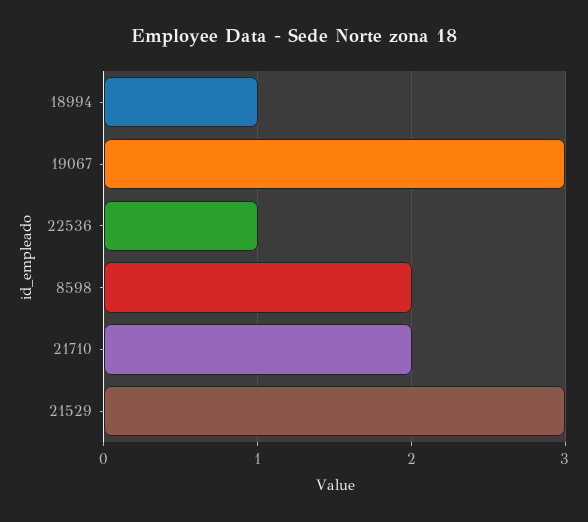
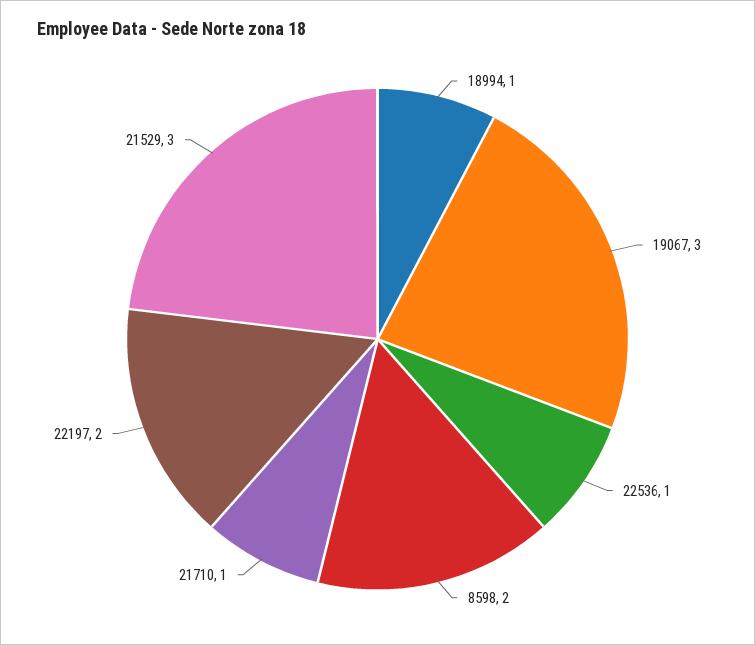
  {
    "18994": 1,
    "19067": 3,
    "22536": 1,
    "8598": 2,
-   "21710": 2,
+   "21710": 1,
-   "21529": 3
+   "21529": 3,
+   "22197": 2
  }

